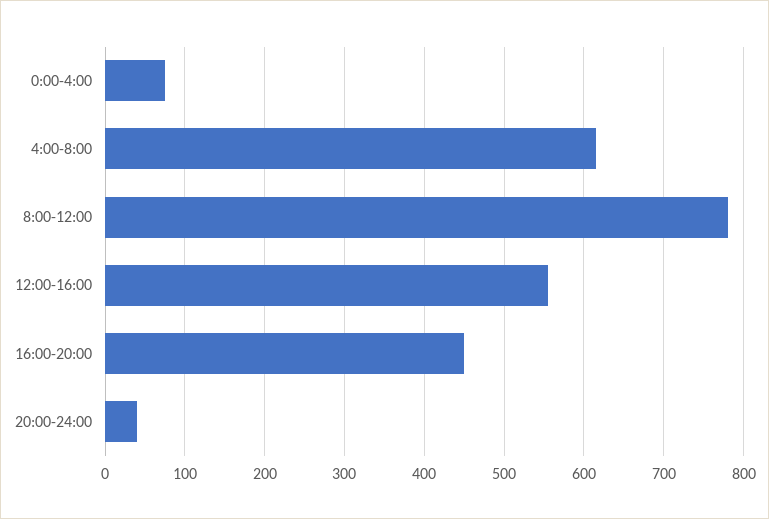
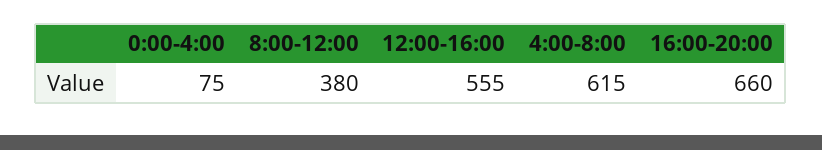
  {
    "0:00-4:00": 75,
    "4:00-8:00": 615,
-   "8:00-12:00": 780,
+   "8:00-12:00": 380,
    "12:00-16:00": 555,
-   "16:00-20:00": 450,
+   "16:00-20:00": 660
-   "20:00-24:00": 40
  }

